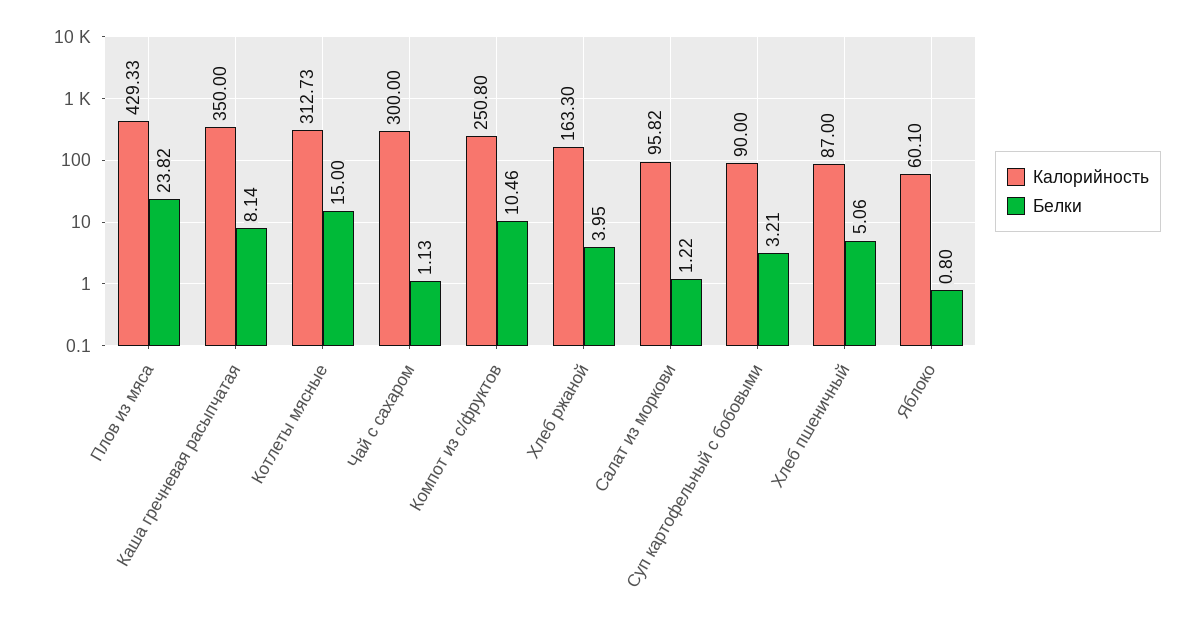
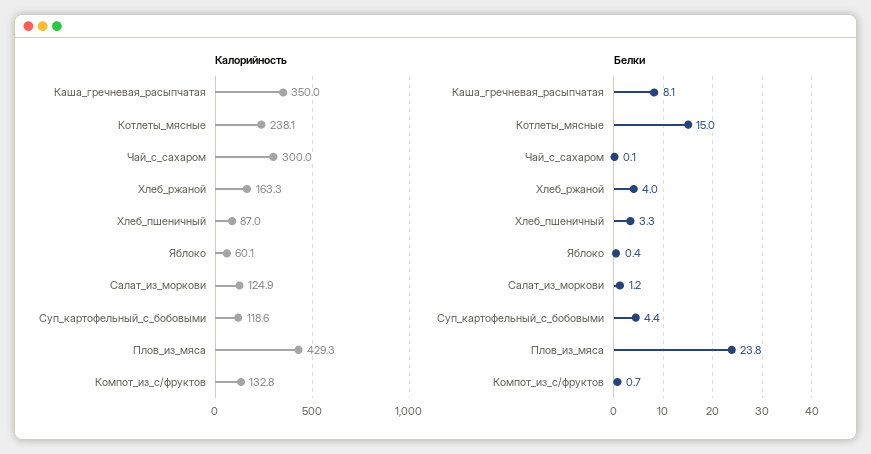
  {
    "Калорийность": {
      "Плов из мяса": 429.33,
      "Каша гречневая расыпчатая": 350,
-     "Котлеты мясные": 312.73,
+     "Котлеты мясные": 238.1,
      "Чай с сахаром": 300,
-     "Компот из с/фруктов": 250.8,
+     "Компот из с/фруктов": 132.8,
      "Хлеб ржаной": 163.3,
-     "Салат из моркови": 95.82,
+     "Салат из моркови": 124.9,
-     "Суп картофельный с бобовыми": 90,
+     "Суп картофельный с бобовыми": 118.6,
      "Хлеб пшеничный": 87,
      "Яблоко": 60.1
    },
    "Белки": {
      "Плов из мяса": 23.82,
      "Каша гречневая расыпчатая": 8.14,
      "Котлеты мясные": 15,
-     "Чай с сахаром": 1.13,
+     "Чай с сахаром": 0.1,
-     "Компот из с/фруктов": 10.46,
+     "Компот из с/фруктов": 0.7,
      "Хлеб ржаной": 3.95,
      "Салат из моркови": 1.22,
-     "Суп картофельный с бобовыми": 3.21,
+     "Суп картофельный с бобовыми": 4.4,
-     "Хлеб пшеничный": 5.06,
+     "Хлеб пшеничный": 3.3,
-     "Яблоко": 0.8
+     "Яблоко": 0.4
    }
  }

